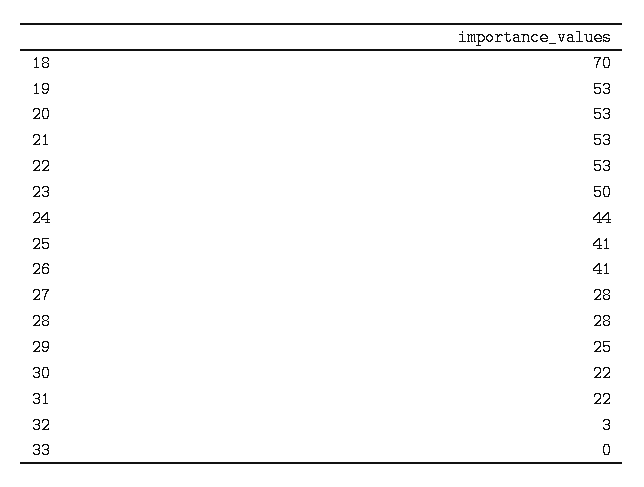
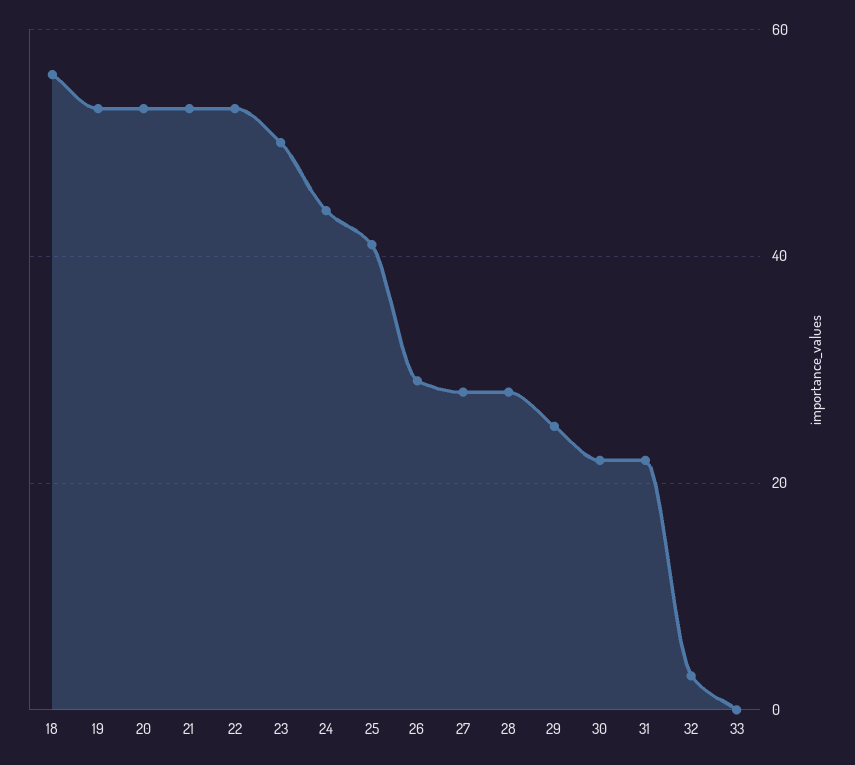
  {
-   "18": 70,
+   "18": 55,
    "19": 53,
    "20": 53,
    "21": 53,
    "22": 53,
    "23": 50,
    "24": 44,
    "25": 41,
-   "26": 41,
+   "26": 30,
    "27": 28,
    "28": 28,
    "29": 25,
    "30": 22,
    "31": 22,
    "32": 3,
    "33": 0
  }

